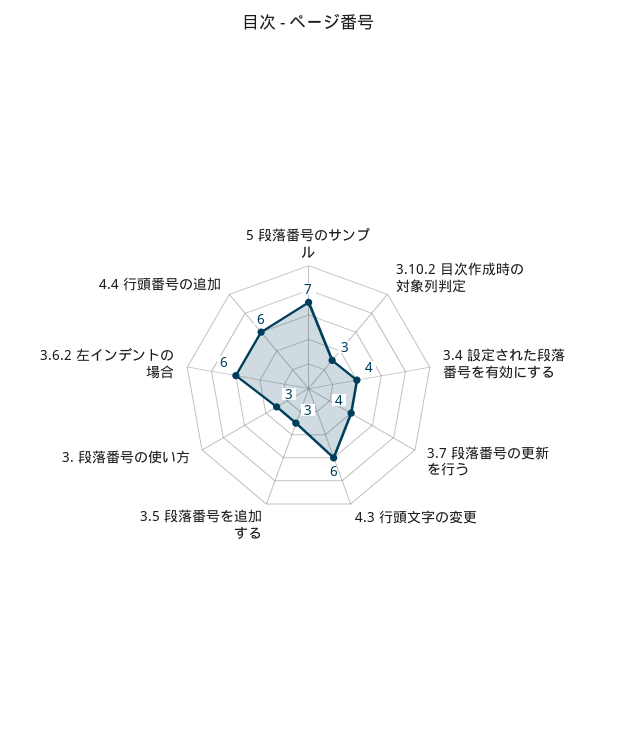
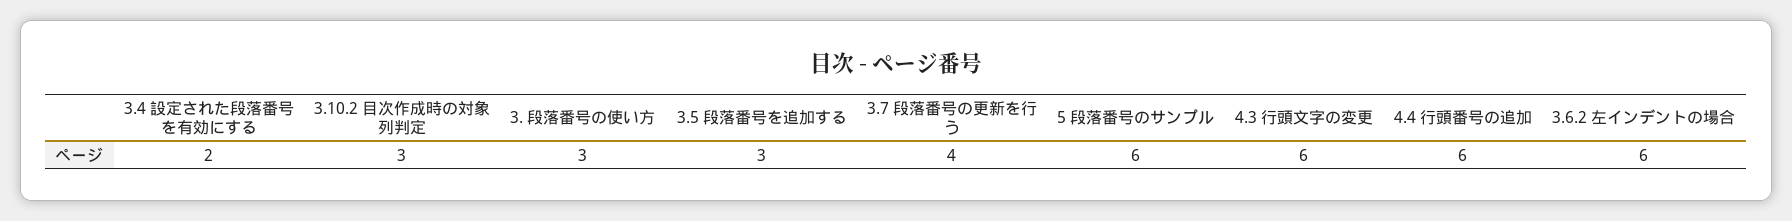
  {
-   "5 段落番号のサンプル": 7,
+   "5 段落番号のサンプル": 6,
    "3.10.2 目次作成時の対象列判定": 3,
-   "3.4 設定された段落番号を有効にする": 4,
+   "3.4 設定された段落番号を有効にする": 2,
    "3.7 段落番号の更新を行う": 4,
    "4.3 行頭文字の変更": 6,
    "3.5 段落番号を追加する": 3,
    "3. 段落番号の使い方": 3,
    "3.6.2 左インデントの場合": 6,
    "4.4 行頭番号の追加": 6
  }

